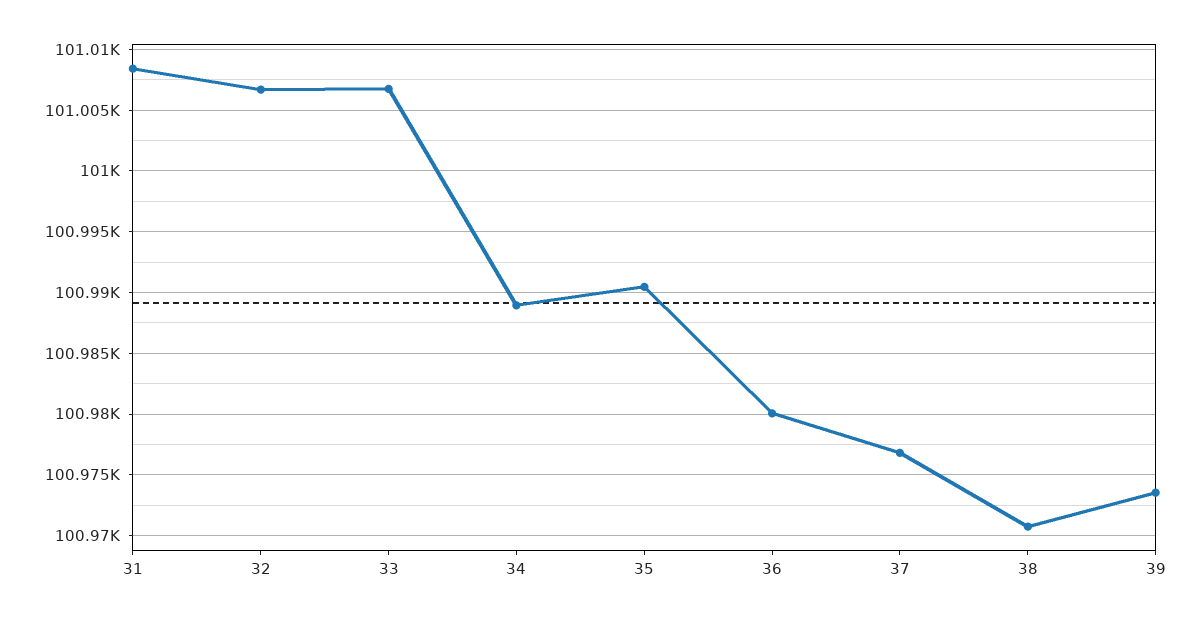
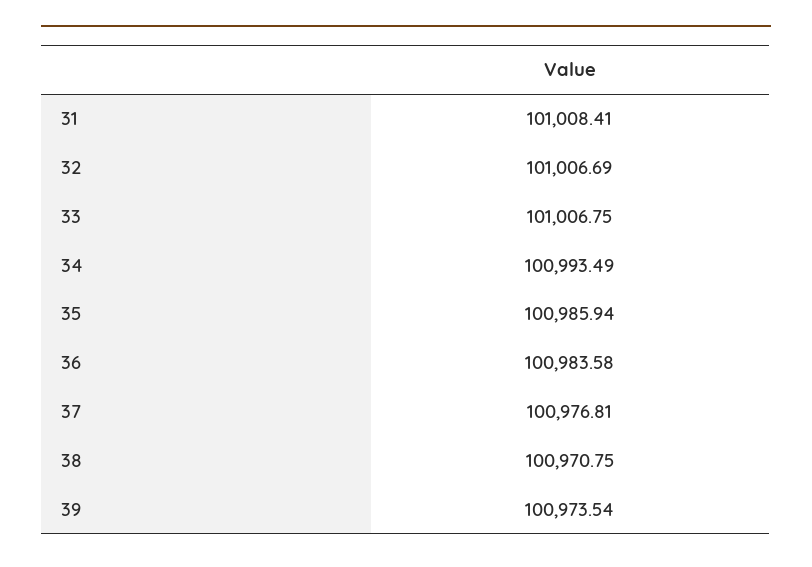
  {
    "31": 101008.41,
    "32": 101006.69,
    "33": 101006.75,
-   "34": 100989,
+   "34": 100993.49,
-   "35": 100990.5,
+   "35": 100985.94,
-   "36": 100980,
+   "36": 100983.58,
    "37": 100976.81,
    "38": 100970.75,
    "39": 100973.54
  }

